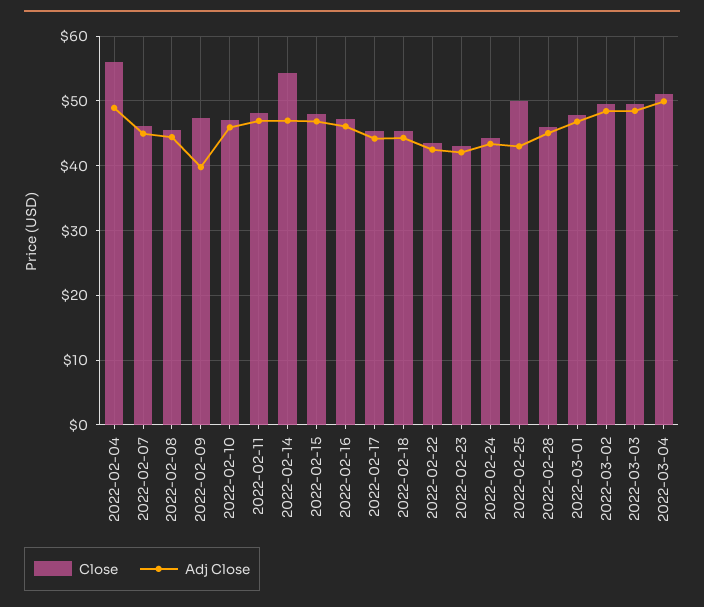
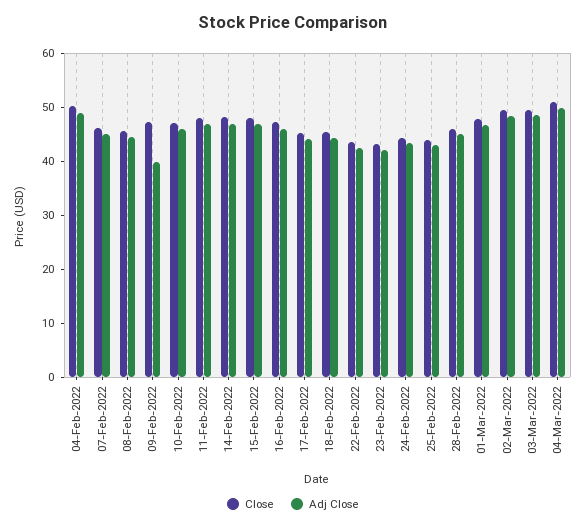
  {
    "Close": {
-     "2022-02-04": 56,
+     "2022-02-04": 50,
      "2022-02-07": 46,
      "2022-02-08": 46,
      "2022-02-09": 47,
      "2022-02-10": 47,
      "2022-02-11": 48,
-     "2022-02-14": 54,
+     "2022-02-14": 48,
      "2022-02-15": 48,
      "2022-02-16": 47,
      "2022-02-17": 45,
      "2022-02-18": 45,
      "2022-02-22": 44,
      "2022-02-23": 43,
      "2022-02-24": 44,
-     "2022-02-25": 50,
+     "2022-02-25": 44,
      "2022-02-28": 46,
      "2022-03-01": 48,
      "2022-03-02": 49,
      "2022-03-03": 50,
      "2022-03-04": 51
    },
    "Adj Close": {
      "2022-02-04": 49,
      "2022-02-07": 45,
      "2022-02-08": 44,
      "2022-02-09": 40,
      "2022-02-10": 46,
      "2022-02-11": 47,
      "2022-02-14": 47,
      "2022-02-15": 47,
      "2022-02-16": 46,
      "2022-02-17": 44,
      "2022-02-18": 44,
      "2022-02-22": 42,
      "2022-02-23": 42,
      "2022-02-24": 43,
      "2022-02-25": 43,
      "2022-02-28": 45,
      "2022-03-01": 47,
      "2022-03-02": 48,
      "2022-03-03": 48,
      "2022-03-04": 50
    }
  }

